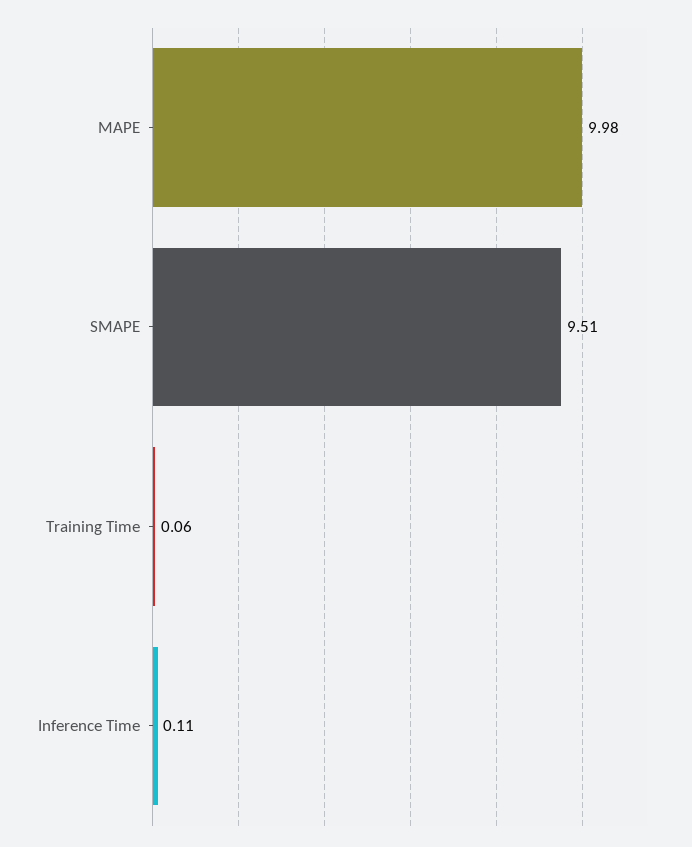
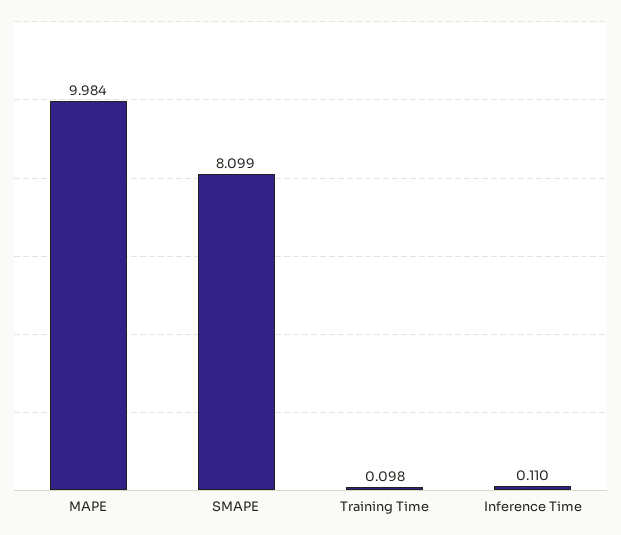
  {
    "MAPE": 9.984,
-   "SMAPE": 9.51,
+   "SMAPE": 8.099,
-   "Training Time": 0.06,
+   "Training Time": 0.098,
    "Inference Time": 0.11
  }

